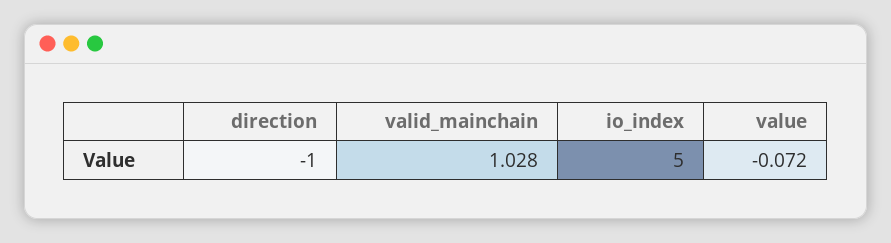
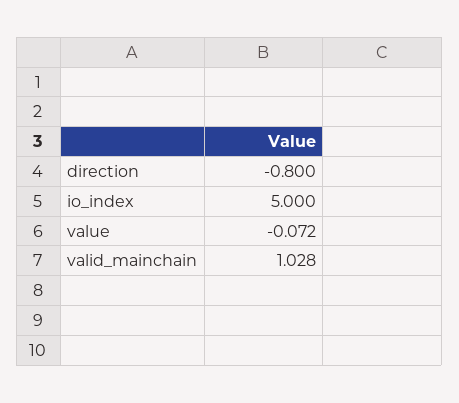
  {
-   "direction": -1,
+   "direction": -0.8,
    "valid_mainchain": 1.028,
    "io_index": 5,
    "value": -0.072
  }

